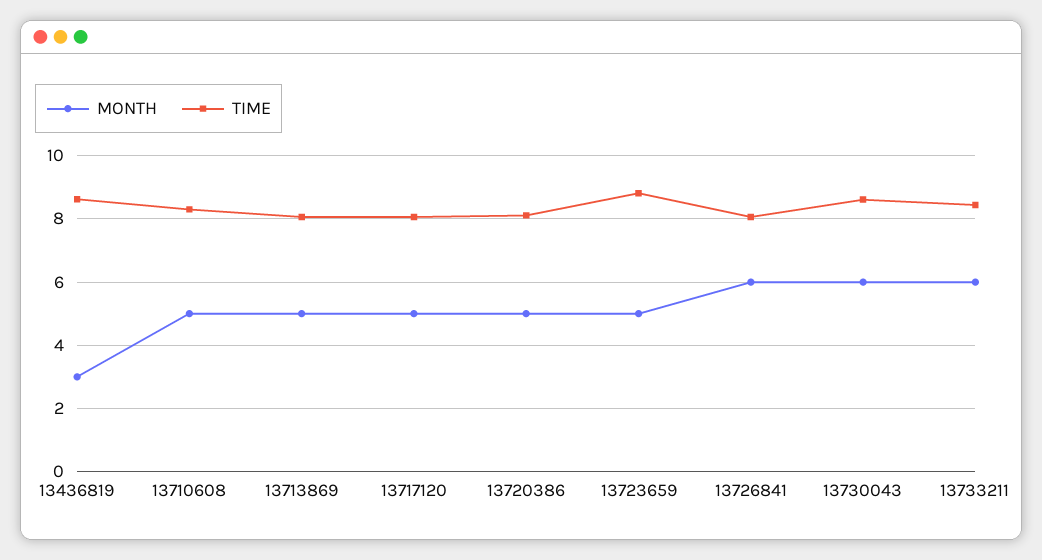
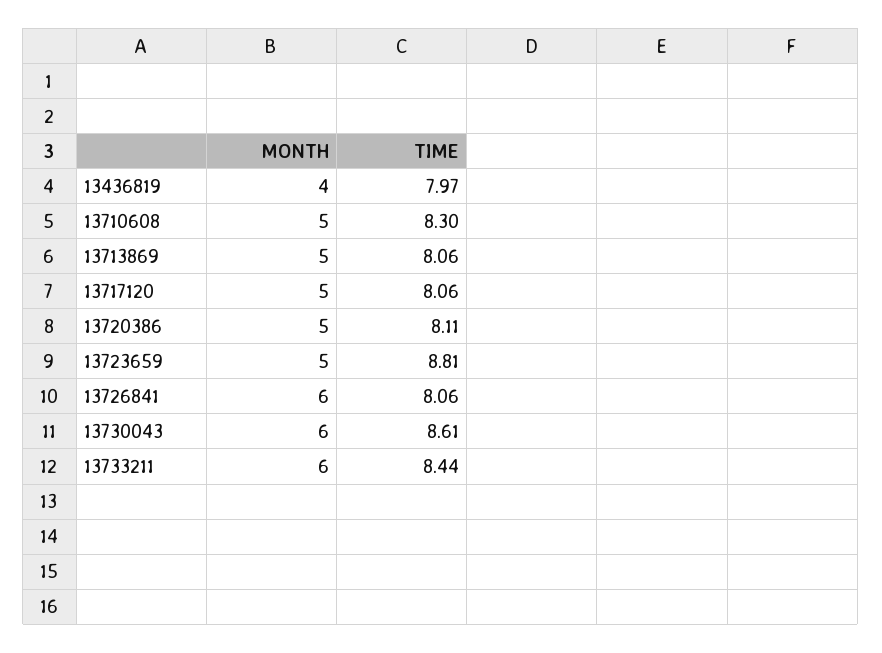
  {
    "MONTH": {
-     "13436819": 3,
+     "13436819": 4,
      "13710608": 5,
      "13713869": 5,
      "13717120": 5,
      "13720386": 5,
      "13723659": 5,
      "13726841": 6,
      "13730043": 6,
      "13733211": 6
    },
    "TIME": {
-     "13436819": 8.6,
+     "13436819": 7.97,
      "13710608": 8.3,
      "13713869": 8.06,
      "13717120": 8.06,
      "13720386": 8.11,
      "13723659": 8.81,
      "13726841": 8.06,
      "13730043": 8.61,
      "13733211": 8.44
    }
  }

